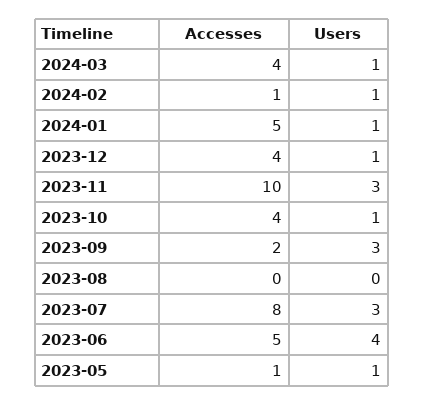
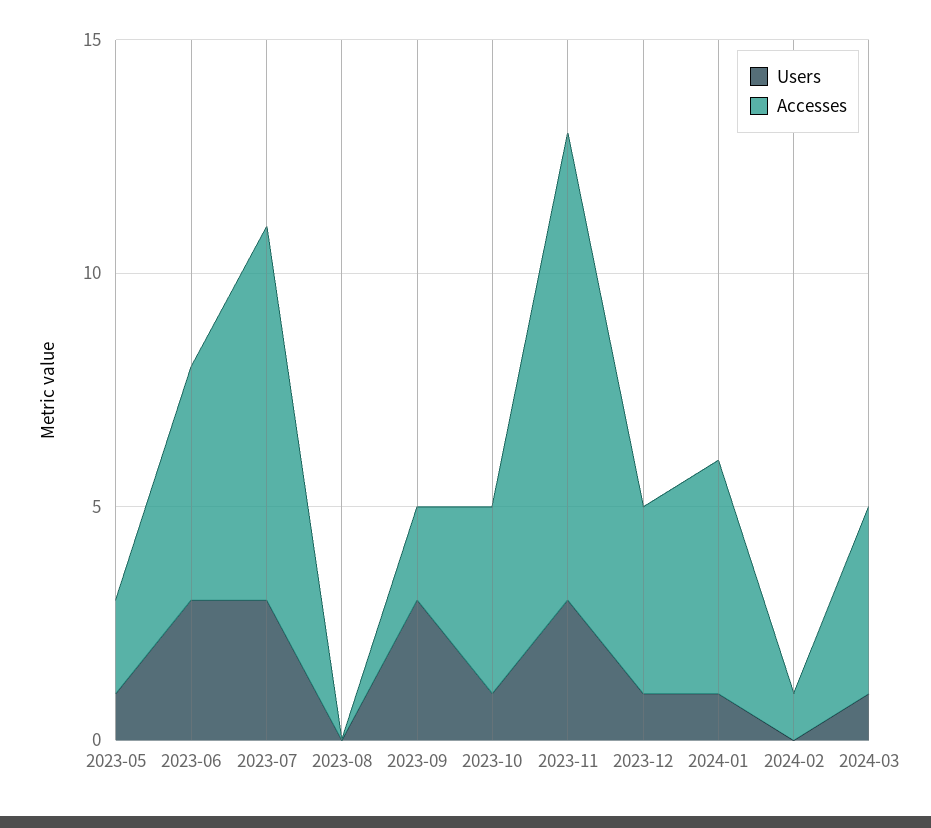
  {
    "Accesses": {
      "2024-03": 4,
      "2024-02": 1,
      "2024-01": 5,
      "2023-12": 4,
      "2023-11": 10,
      "2023-10": 4,
      "2023-09": 2,
      "2023-08": 0,
      "2023-07": 8,
      "2023-06": 5,
-     "2023-05": 1
+     "2023-05": 2
    },
    "Users": {
      "2024-03": 1,
-     "2024-02": 1,
+     "2024-02": 0,
      "2024-01": 1,
      "2023-12": 1,
      "2023-11": 3,
      "2023-10": 1,
      "2023-09": 3,
      "2023-08": 0,
      "2023-07": 3,
-     "2023-06": 4,
+     "2023-06": 3,
      "2023-05": 1
    }
  }

